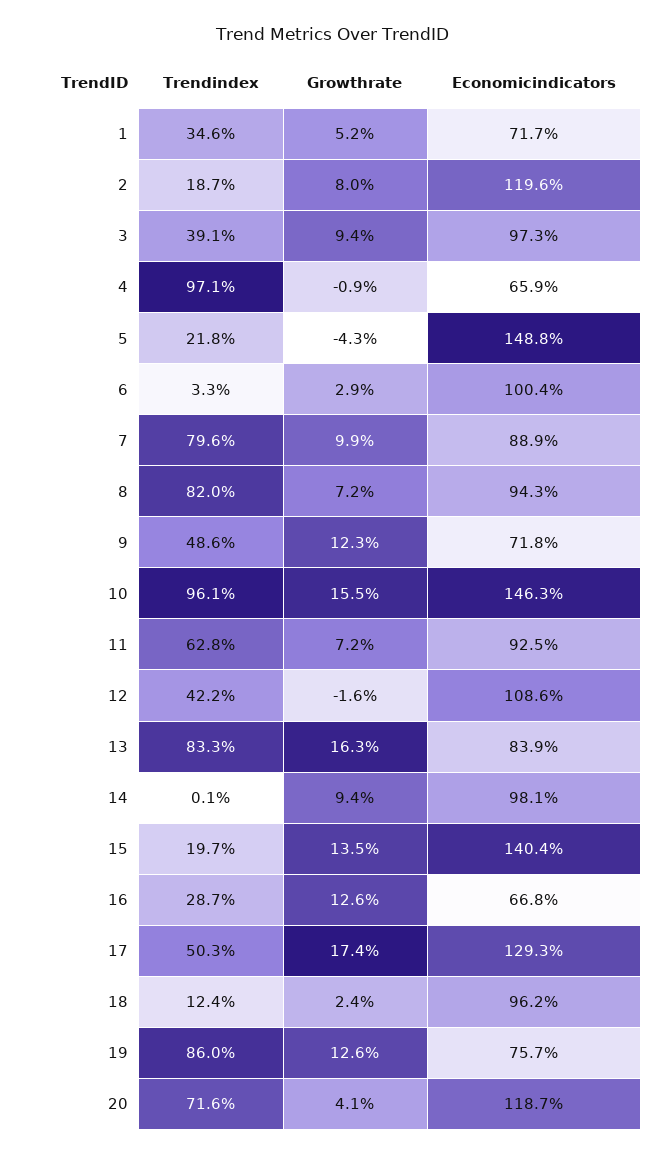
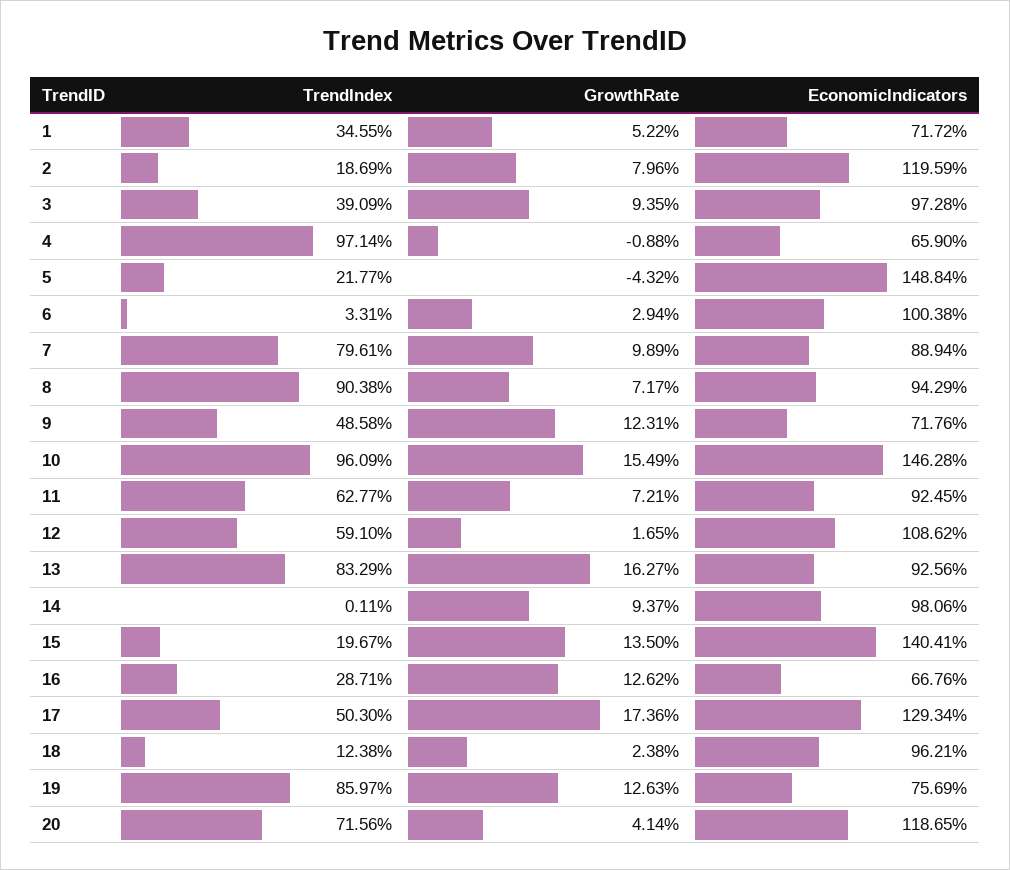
  {
    "Trendindex": {
      "1": 34.55,
      "2": 18.69,
      "3": 39.09,
      "4": 97.14,
      "5": 21.77,
      "6": 3.31,
      "7": 79.61,
-     "8": 82,
+     "8": 90.38,
      "9": 48.58,
      "10": 96.09,
      "11": 62.77,
-     "12": 42.2,
+     "12": 59.1,
      "13": 83.29,
      "14": 0.11,
      "15": 19.67,
      "16": 28.71,
      "17": 50.3,
      "18": 12.38,
      "19": 85.97,
      "20": 71.56
    },
    "Growthrate": {
      "1": 5.22,
      "2": 7.96,
      "3": 9.35,
      "4": -0.88,
      "5": -4.32,
      "6": 2.94,
      "7": 9.89,
      "8": 7.17,
      "9": 12.31,
      "10": 15.49,
      "11": 7.21,
-     "12": -1.6,
+     "12": 1.65,
      "13": 16.27,
      "14": 9.37,
      "15": 13.5,
      "16": 12.62,
      "17": 17.36,
      "18": 2.38,
      "19": 12.63,
      "20": 4.14
    },
    "Economicindicators": {
      "1": 71.72,
      "2": 119.59,
      "3": 97.28,
      "4": 65.9,
      "5": 148.84,
      "6": 100.38,
      "7": 88.94,
      "8": 94.29,
      "9": 71.76,
      "10": 146.28,
      "11": 92.45,
      "12": 108.62,
-     "13": 83.9,
+     "13": 92.56,
      "14": 98.06,
      "15": 140.41,
      "16": 66.76,
      "17": 129.34,
      "18": 96.21,
      "19": 75.69,
      "20": 118.65
    }
  }

